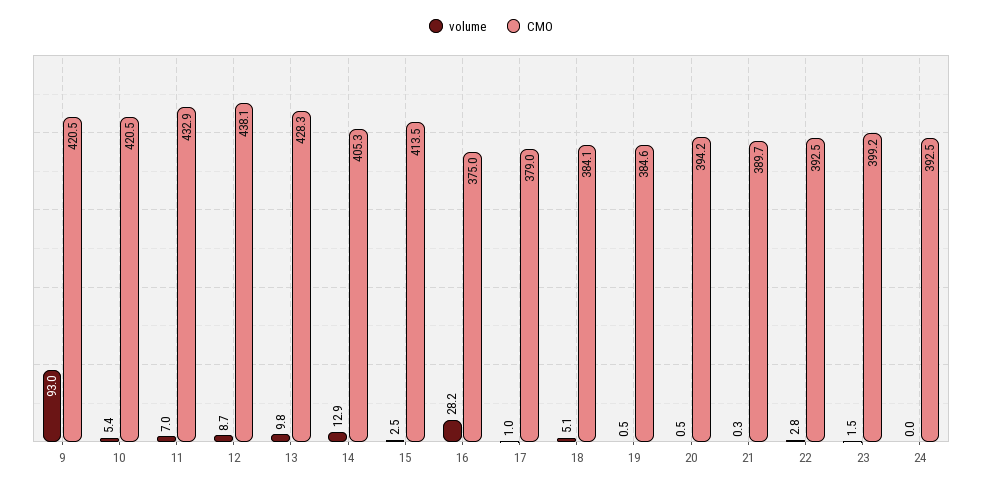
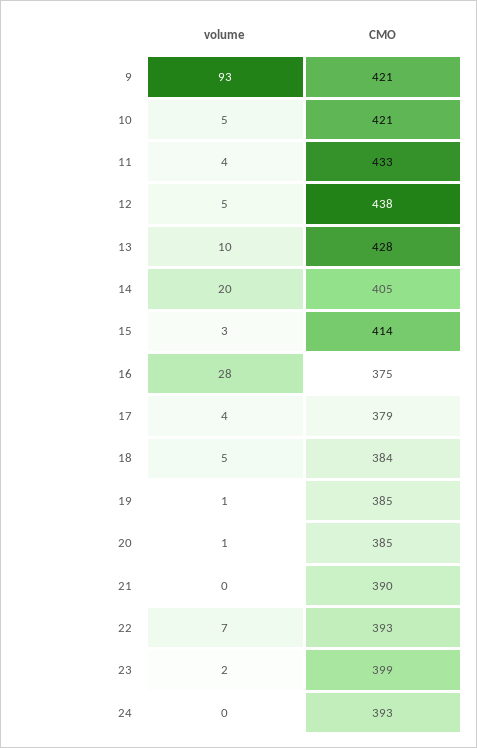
  {
    "volume": {
      "9": 93,
      "10": 5.4,
-     "11": 7,
+     "11": 4,
-     "12": 8.7,
+     "12": 5,
      "13": 9.8,
-     "14": 12.9,
+     "14": 20,
      "15": 2.5,
      "16": 28.2,
-     "17": 1,
+     "17": 4,
      "18": 5.1,
      "19": 0.5,
      "20": 0.5,
      "21": 0.3,
-     "22": 2.8,
+     "22": 7,
      "23": 1.5,
      "24": 0
    },
    "CMO": {
      "9": 420.5,
      "10": 420.5,
      "11": 432.9,
      "12": 438.1,
      "13": 428.3,
      "14": 405.3,
      "15": 413.5,
      "16": 375,
      "17": 379,
      "18": 384.1,
      "19": 384.6,
-     "20": 394.2,
+     "20": 385,
      "21": 389.7,
      "22": 392.5,
      "23": 399.2,
      "24": 392.5
    }
  }

